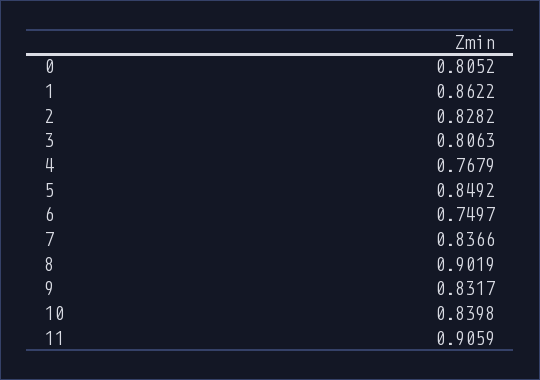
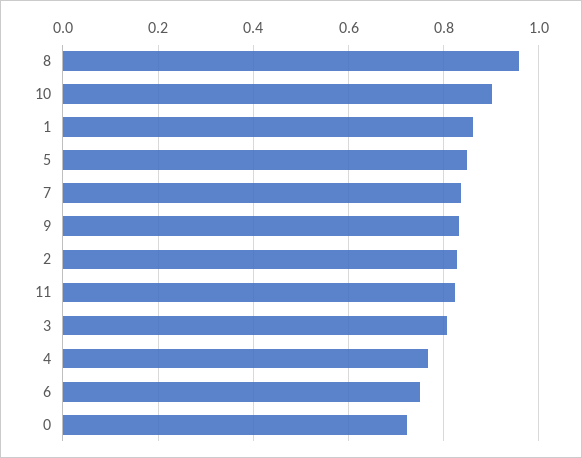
  {
-   "0": 0.8052,
+   "0": 0.72,
    "1": 0.8622,
    "2": 0.8282,
    "3": 0.8063,
    "4": 0.7679,
    "5": 0.8492,
    "6": 0.7497,
    "7": 0.8366,
-   "8": 0.9019,
+   "8": 0.96,
    "9": 0.8317,
-   "10": 0.8398,
+   "10": 0.9,
-   "11": 0.9059
+   "11": 0.82
  }

